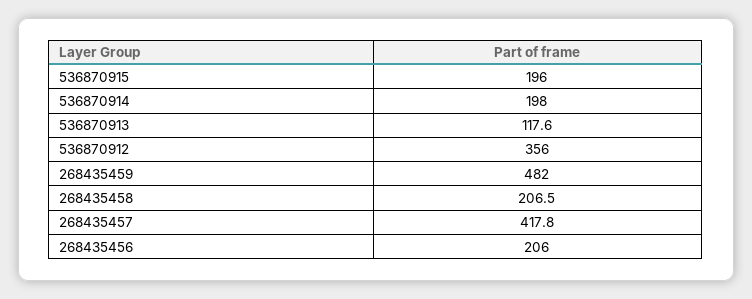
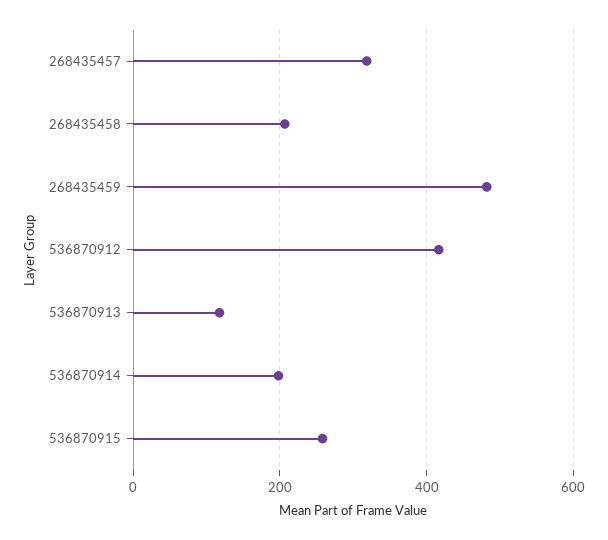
  {
-   "536870915": 196,
+   "536870915": 260,
    "536870914": 198,
    "536870913": 117.6,
-   "536870912": 356,
+   "536870912": 420,
    "268435459": 482,
    "268435458": 206.5,
-   "268435457": 417.8,
+   "268435457": 320
-   "268435456": 206
  }

